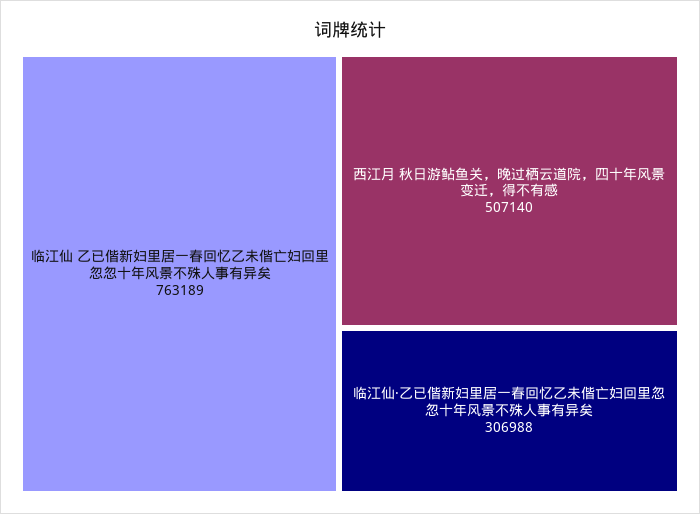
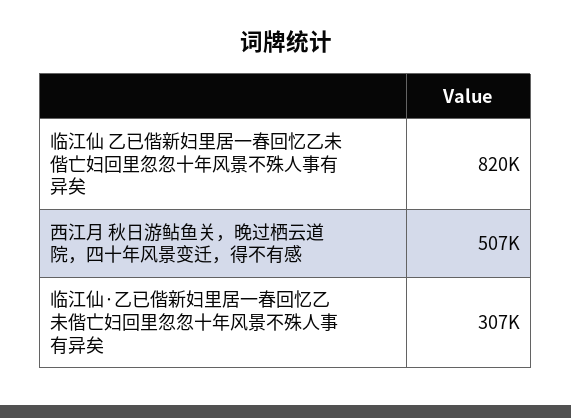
  {
-   "临江仙 乙已偕新妇里居一春回忆乙未偕亡妇回里忽忽十年风景不殊人事有异矣": 763189,
+   "临江仙 乙已偕新妇里居一春回忆乙未偕亡妇回里忽忽十年风景不殊人事有异矣": 820000,
    "西江月 秋日游鲇鱼关，晚过栖云道院，四十年风景变迁，得不有感": 507140,
    "临江仙·乙已偕新妇里居一春回忆乙未偕亡妇回里忽忽十年风景不殊人事有异矣": 306988
  }

